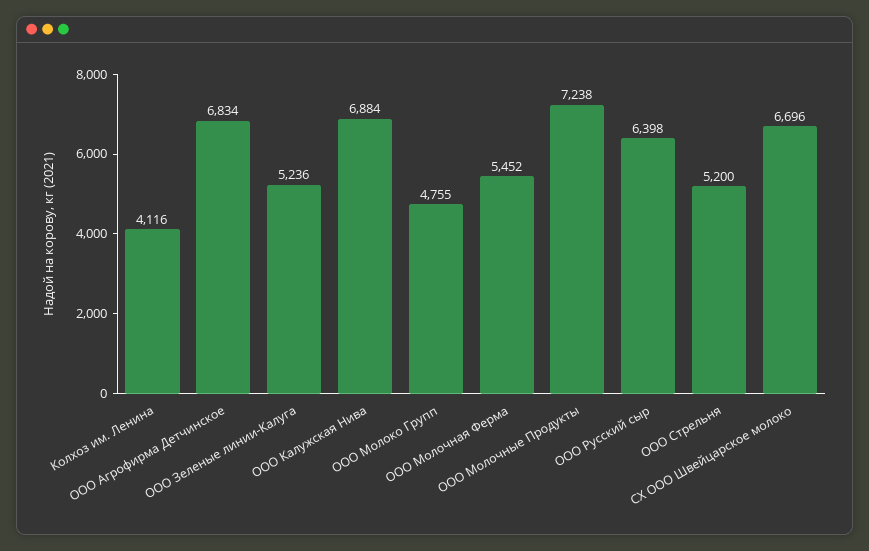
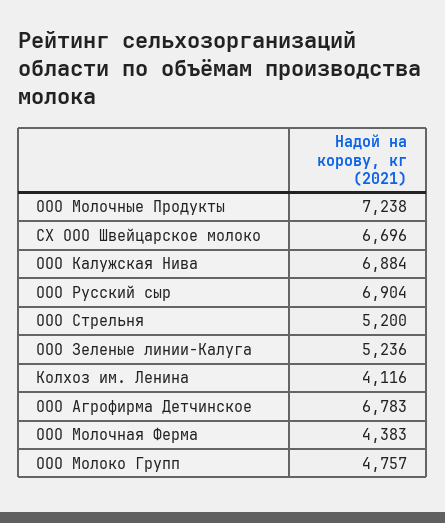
  {
    "Колхоз им. Ленина": 4116,
-   "ООО Агрофирма Детчинское": 6834,
+   "ООО Агрофирма Детчинское": 6783,
    "ООО Зеленые линии-Калуга": 5236,
    "ООО Калужская Нива": 6884,
-   "ООО Молоко Групп": 4755,
+   "ООО Молоко Групп": 4757,
-   "ООО Молочная Ферма": 5452,
+   "ООО Молочная Ферма": 4383,
    "ООО Молочные Продукты": 7238,
-   "ООО Русский сыр": 6398,
+   "ООО Русский сыр": 6904,
    "ООО Стрельня": 5200,
    "СХ ООО Швейцарское молоко": 6696
  }

